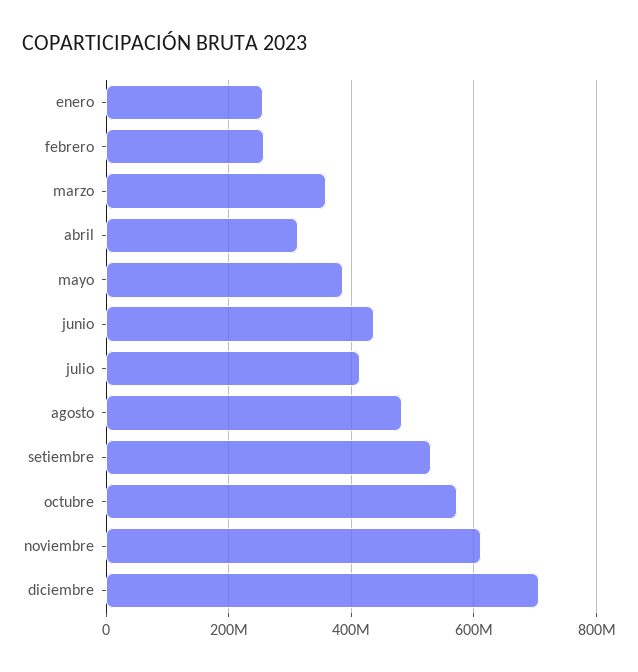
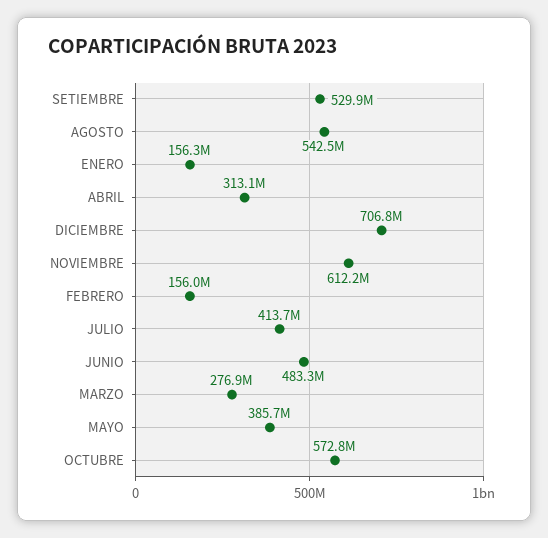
  {
-   "enero": 260000000,
+   "enero": 156300000,
-   "febrero": 260000000,
+   "febrero": 156000000,
-   "marzo": 360000000,
+   "marzo": 276900000,
    "abril": 313100000,
    "mayo": 385700000,
-   "junio": 440000000,
+   "junio": 483300000,
    "julio": 413700000,
-   "agosto": 480000000,
+   "agosto": 542500000,
    "setiembre": 529900000,
    "octubre": 572800000,
    "noviembre": 612200000,
    "diciembre": 706800000
  }

